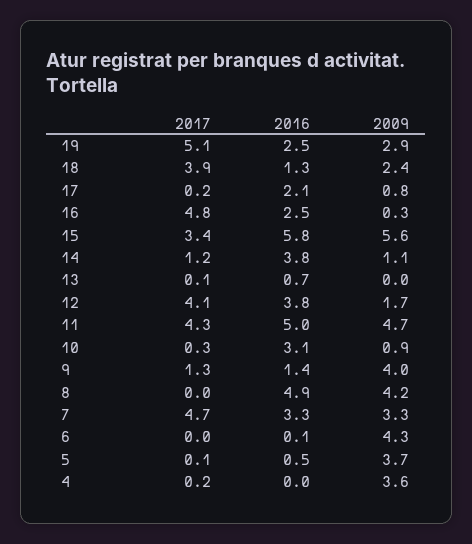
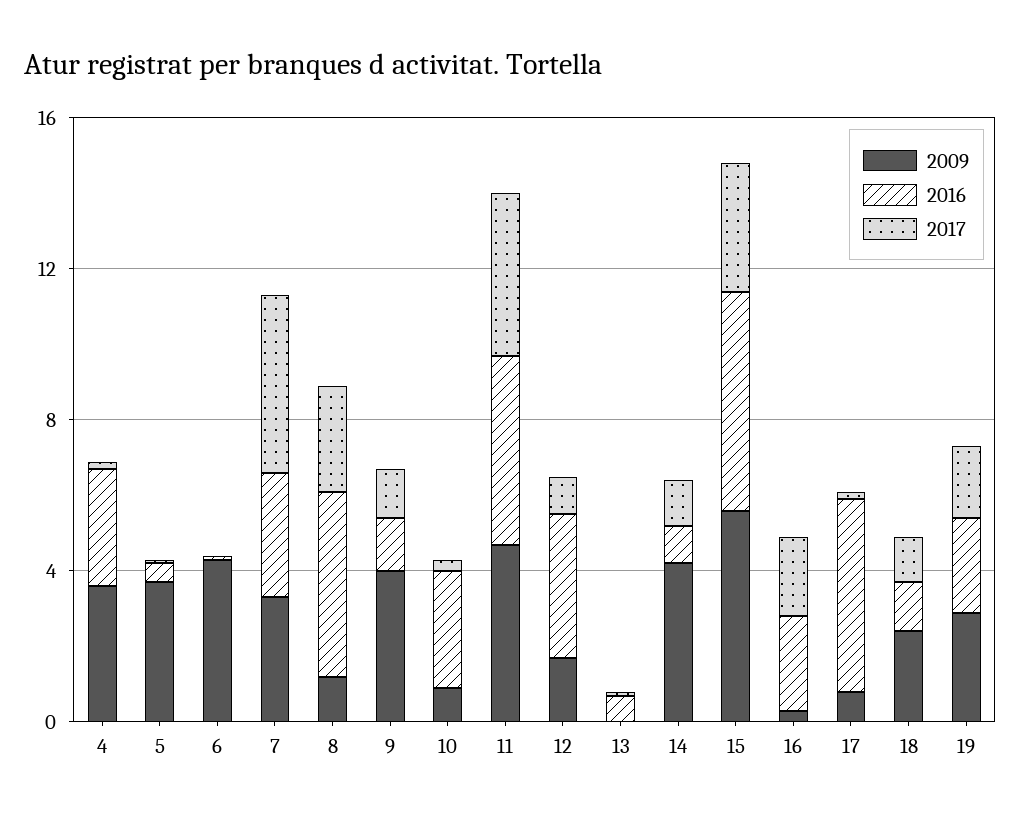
  {
    "2017": {
-     "19": 5.1,
+     "19": 2,
-     "18": 3.9,
+     "18": 1,
      "17": 0.2,
-     "16": 4.8,
+     "16": 2,
      "15": 3.4,
      "14": 1.2,
      "13": 0.1,
-     "12": 4.1,
+     "12": 1,
      "11": 4.3,
      "10": 0.3,
      "9": 1.3,
-     "8": 0,
+     "8": 3,
      "7": 4.7,
      "6": 0,
      "5": 0.1,
      "4": 0.2
    },
    "2016": {
      "19": 2.5,
      "18": 1.3,
-     "17": 2.1,
+     "17": 5,
      "16": 2.5,
      "15": 5.8,
-     "14": 3.8,
+     "14": 1,
      "13": 0.7,
      "12": 3.8,
      "11": 5,
      "10": 3.1,
      "9": 1.4,
      "8": 4.9,
      "7": 3.3,
      "6": 0.1,
      "5": 0.5,
-     "4": 0
+     "4": 3
    },
    "2009": {
      "19": 2.9,
      "18": 2.4,
      "17": 0.8,
      "16": 0.3,
      "15": 5.6,
-     "14": 1.1,
+     "14": 4,
      "13": 0,
      "12": 1.7,
      "11": 4.7,
      "10": 0.9,
      "9": 4,
-     "8": 4.2,
+     "8": 1,
      "7": 3.3,
      "6": 4.3,
      "5": 3.7,
      "4": 3.6
    }
  }

